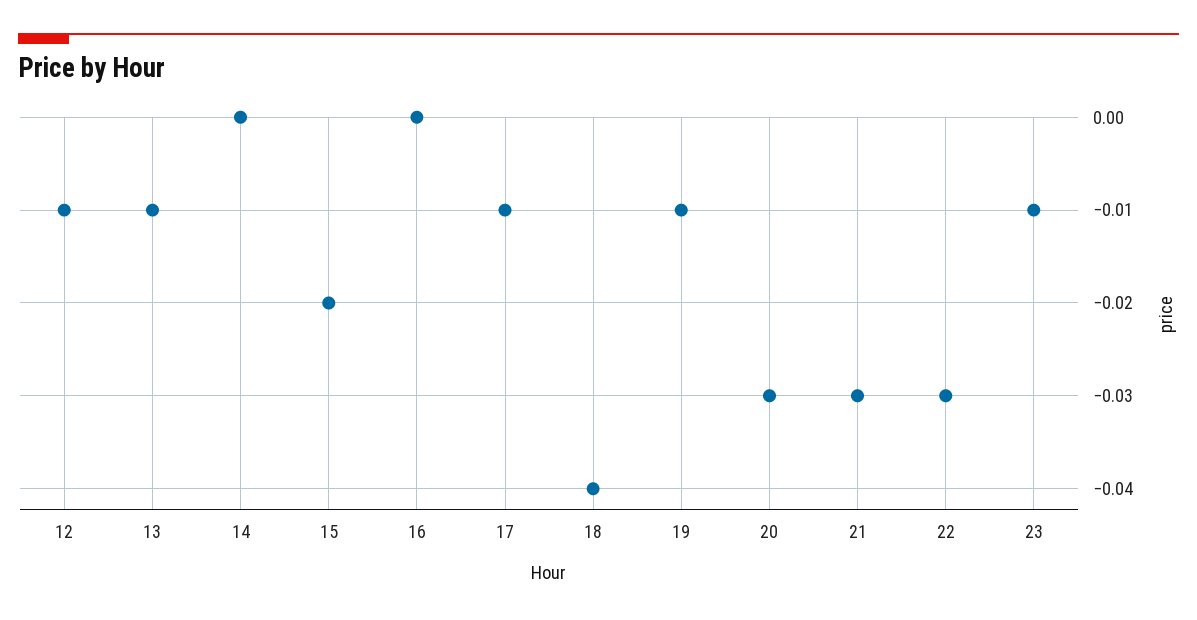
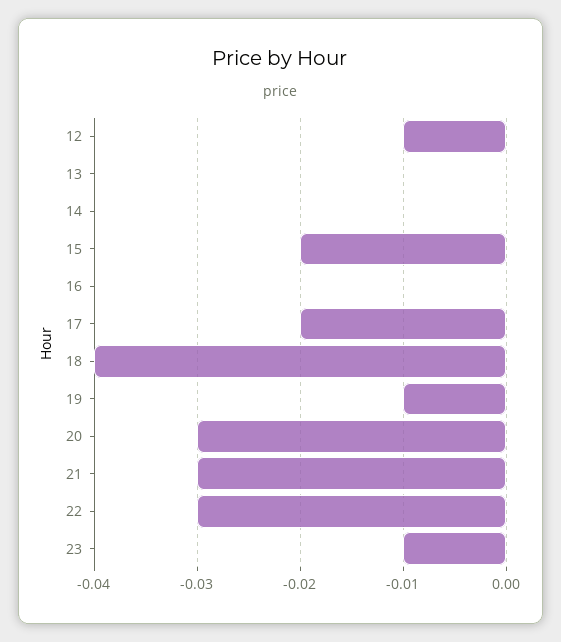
  {
    "12": -0.01,
-   "13": -0.01,
+   "13": 0,
    "14": 0,
    "15": -0.02,
    "16": 0,
-   "17": -0.01,
+   "17": -0.02,
    "18": -0.04,
    "19": -0.01,
    "20": -0.03,
    "21": -0.03,
    "22": -0.03,
    "23": -0.01
  }

